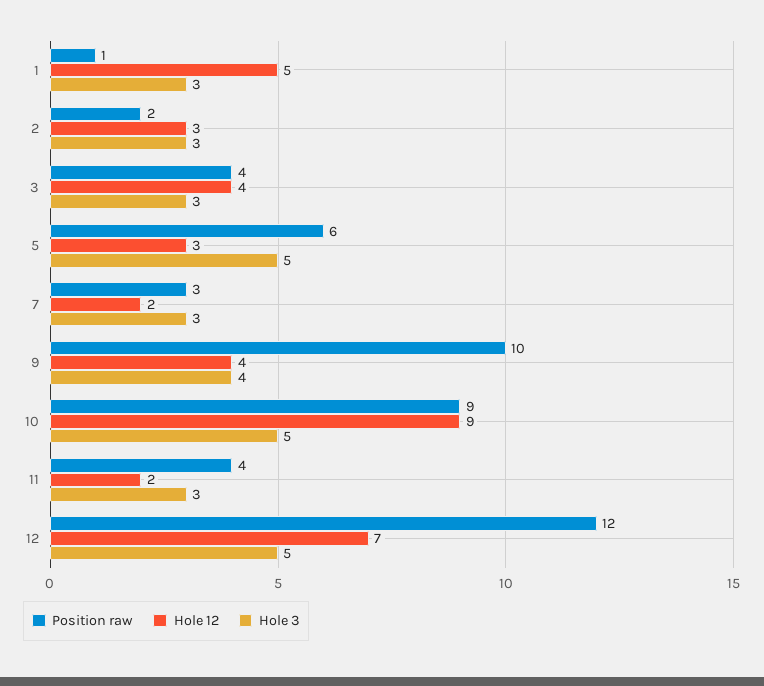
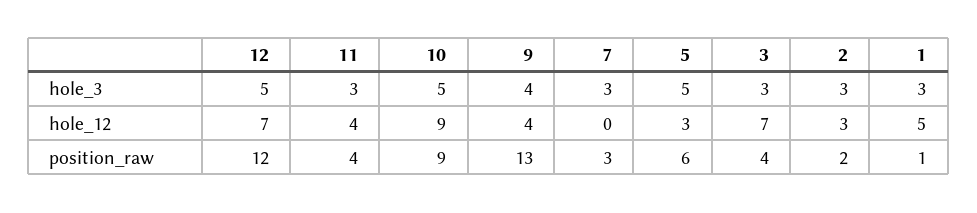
  {
    "Position raw": {
      "1": 1,
      "2": 2,
      "3": 4,
      "5": 6,
      "7": 3,
-     "9": 10,
+     "9": 13,
      "10": 9,
      "11": 4,
      "12": 12
    },
    "Hole 12": {
      "1": 5,
      "2": 3,
-     "3": 4,
+     "3": 7,
      "5": 3,
-     "7": 2,
+     "7": 0,
      "9": 4,
      "10": 9,
-     "11": 2,
+     "11": 4,
      "12": 7
    },
    "Hole 3": {
      "1": 3,
      "2": 3,
      "3": 3,
      "5": 5,
      "7": 3,
      "9": 4,
      "10": 5,
      "11": 3,
      "12": 5
    }
  }

